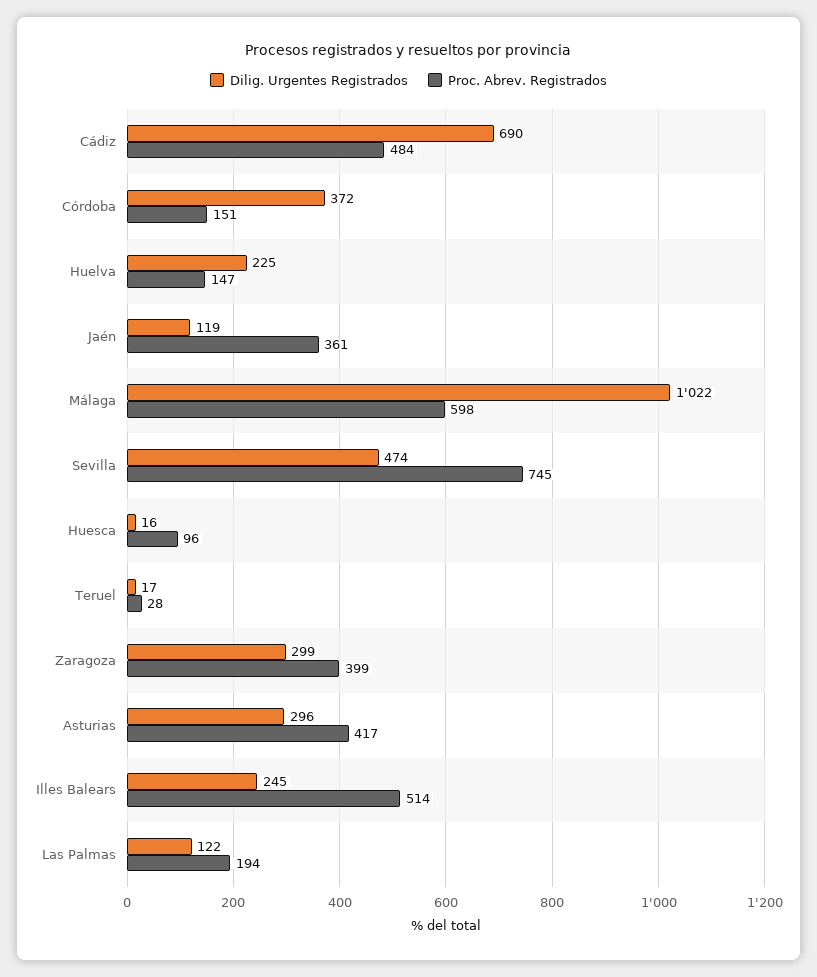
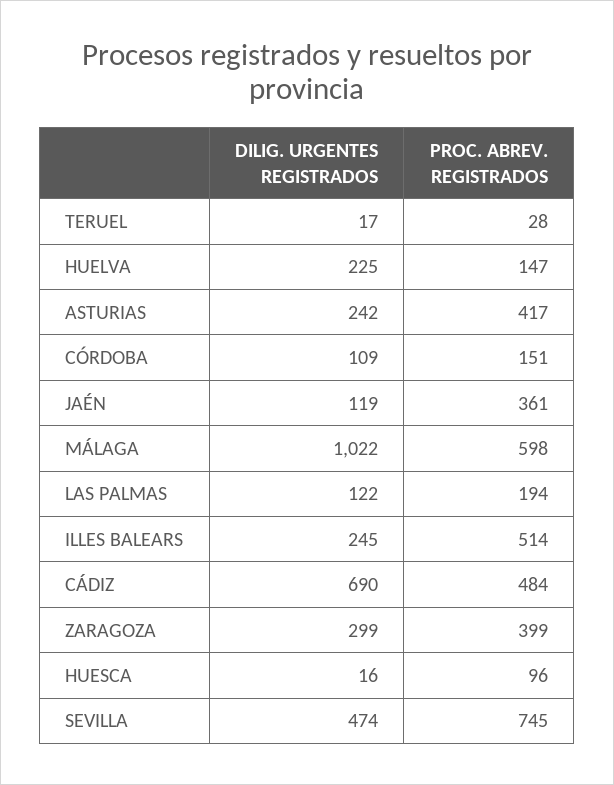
  {
    "Dilig. Urgentes Registrados": {
      "Cádiz": 690,
-     "Córdoba": 372,
+     "Córdoba": 109,
      "Huelva": 225,
      "Jaén": 119,
      "Málaga": 1022,
      "Sevilla": 474,
      "Huesca": 16,
      "Teruel": 17,
      "Zaragoza": 299,
-     "Asturias": 296,
+     "Asturias": 242,
      "Illes Balears": 245,
      "Las Palmas": 122
    },
    "Proc. Abrev. Registrados": {
      "Cádiz": 484,
      "Córdoba": 151,
      "Huelva": 147,
      "Jaén": 361,
      "Málaga": 598,
      "Sevilla": 745,
      "Huesca": 96,
      "Teruel": 28,
      "Zaragoza": 399,
      "Asturias": 417,
      "Illes Balears": 514,
      "Las Palmas": 194
    }
  }

